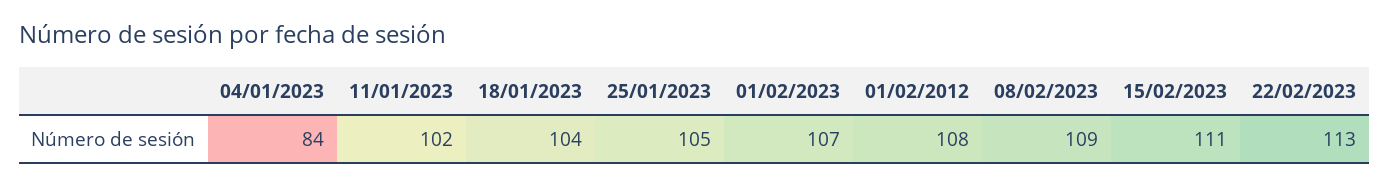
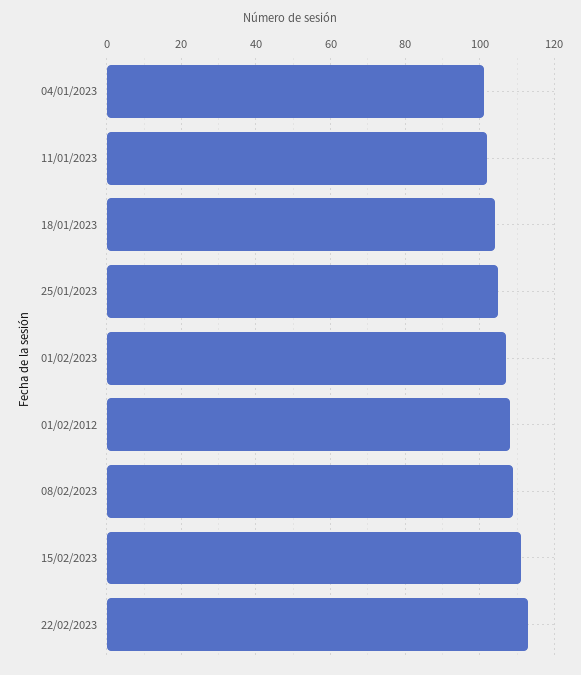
  {
-   "04/01/2023": 84,
+   "04/01/2023": 100,
    "11/01/2023": 102,
    "18/01/2023": 104,
    "25/01/2023": 105,
    "01/02/2023": 107,
    "01/02/2012": 108,
    "08/02/2023": 109,
    "15/02/2023": 111,
    "22/02/2023": 113
  }

